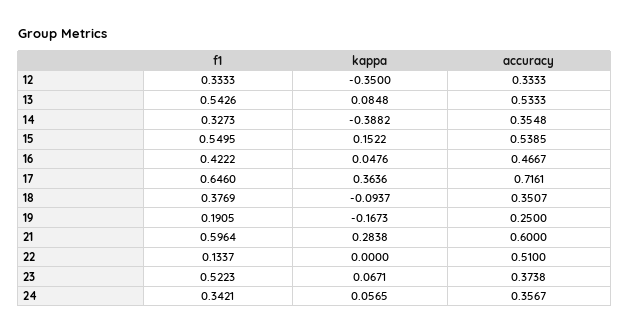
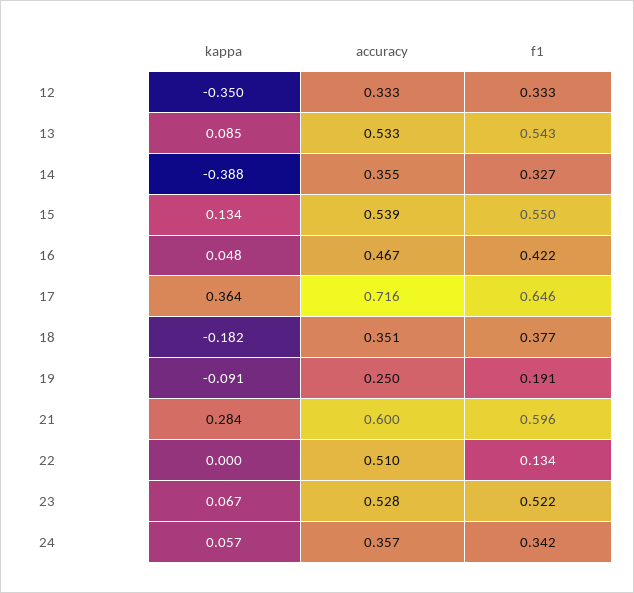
  {
    "f1": {
      "12": 0.3333,
      "13": 0.5426,
      "14": 0.3273,
      "15": 0.5495,
      "16": 0.4222,
      "17": 0.646,
      "18": 0.3769,
      "19": 0.1905,
      "21": 0.5964,
      "22": 0.1337,
      "23": 0.5223,
      "24": 0.3421
    },
    "kappa": {
      "12": -0.35,
      "13": 0.0848,
      "14": -0.3882,
-     "15": 0.1522,
+     "15": 0.134,
      "16": 0.0476,
      "17": 0.3636,
-     "18": -0.0937,
+     "18": -0.182,
-     "19": -0.1673,
+     "19": -0.091,
      "21": 0.2838,
      "22": 0,
      "23": 0.0671,
      "24": 0.0565
    },
    "accuracy": {
      "12": 0.3333,
      "13": 0.5333,
      "14": 0.3548,
      "15": 0.5385,
      "16": 0.4667,
      "17": 0.7161,
      "18": 0.3507,
      "19": 0.25,
      "21": 0.6,
      "22": 0.51,
-     "23": 0.3738,
+     "23": 0.528,
      "24": 0.3567
    }
  }

